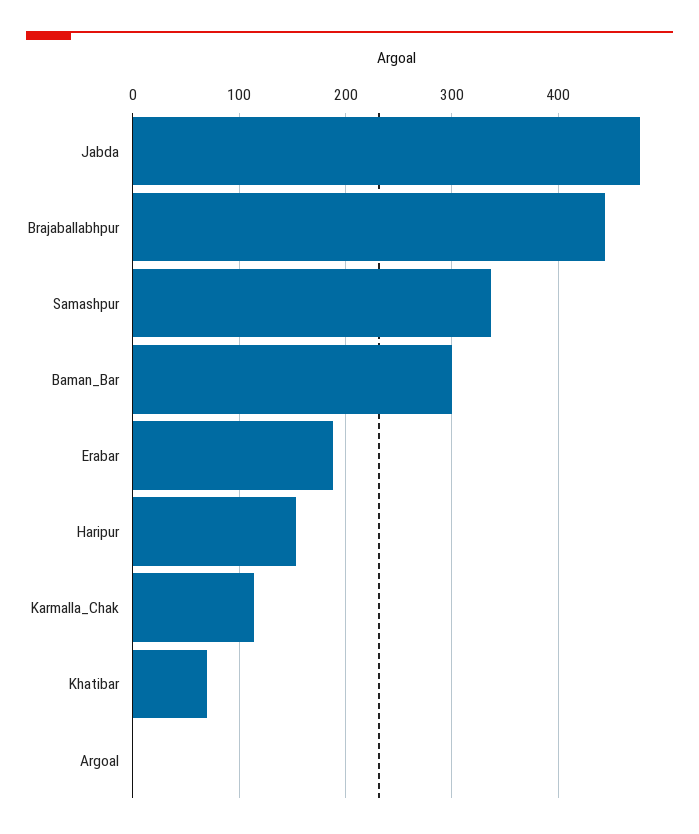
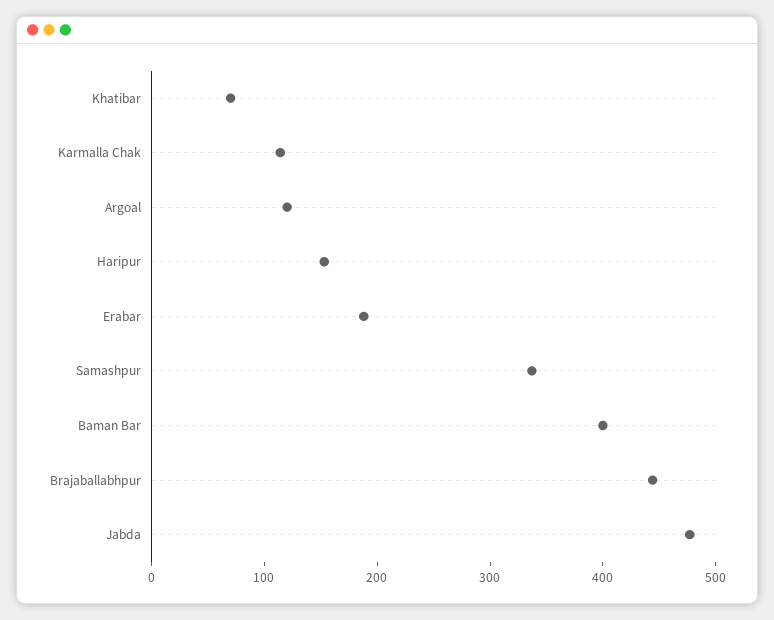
  {
    "Jabda": 480,
    "Brajaballabhpur": 440,
    "Samashpur": 340,
-   "Baman_Bar": 300,
+   "Baman_Bar": 400,
    "Erabar": 190,
    "Haripur": 150,
    "Karmalla_Chak": 110,
    "Khatibar": 70,
-   "Argoal": 0
+   "Argoal": 120
  }

